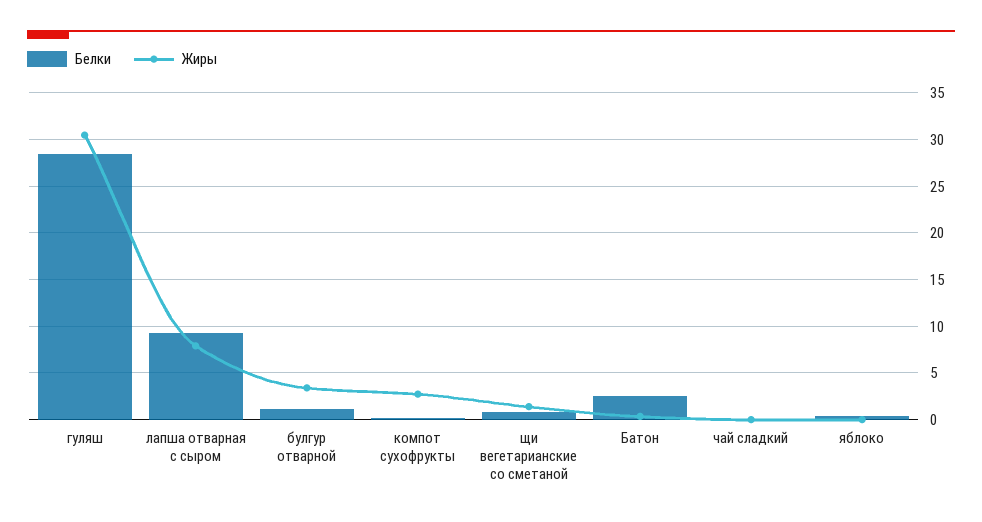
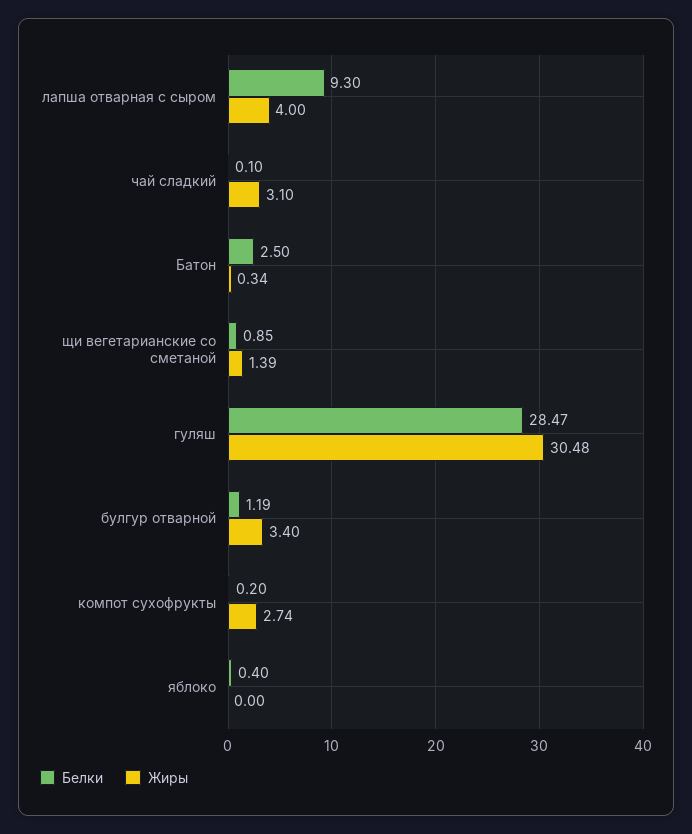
  {
    "Белки": {
      "гуляш": 28.47,
      "лапша отварная с сыром": 9.3,
      "булгур отварной": 1.19,
      "компот сухофрукты": 0.2,
      "щи вегетарианские со сметаной": 0.85,
      "Батон": 2.5,
      "чай сладкий": 0.1,
      "яблоко": 0.4
    },
    "Жиры": {
      "гуляш": 30.48,
-     "лапша отварная с сыром": 8,
+     "лапша отварная с сыром": 4,
      "булгур отварной": 3.4,
      "компот сухофрукты": 2.74,
      "щи вегетарианские со сметаной": 1.39,
      "Батон": 0.34,
-     "чай сладкий": 0,
+     "чай сладкий": 3.1,
      "яблоко": 0
    }
  }

